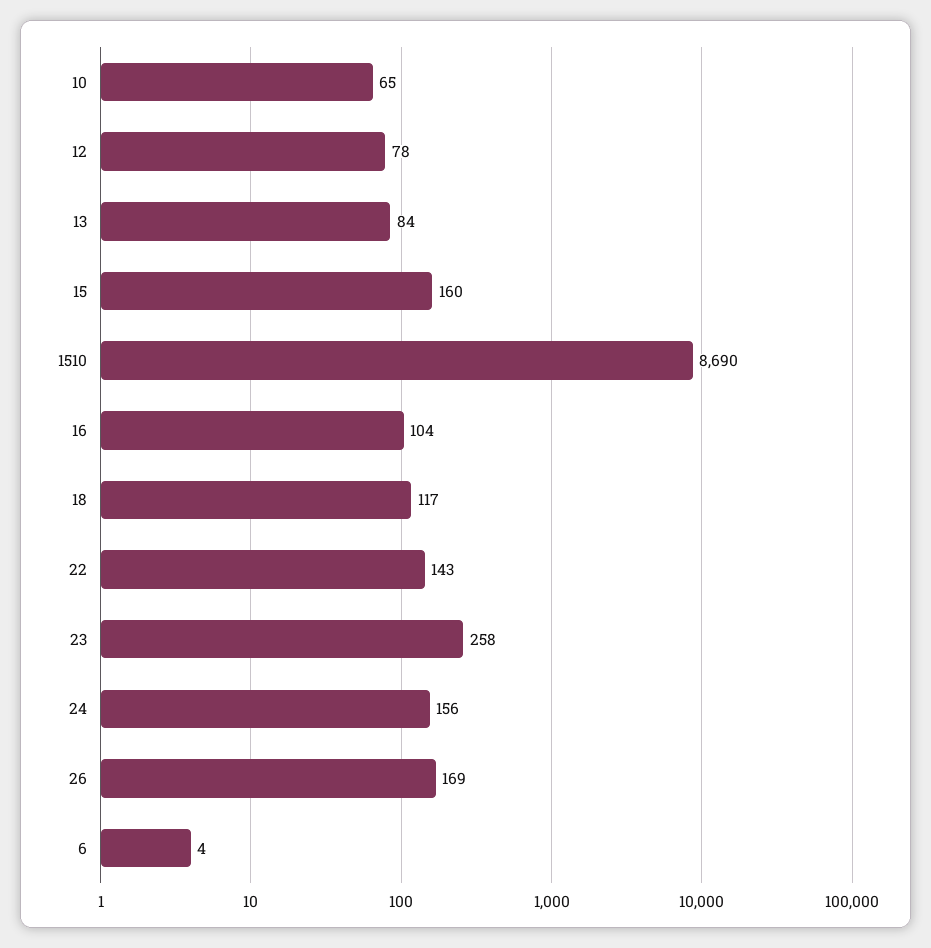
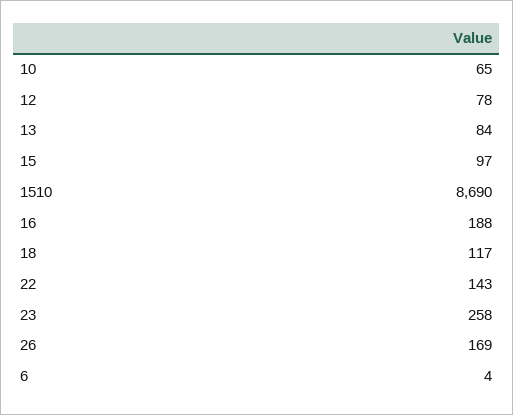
  {
    "10": 65,
    "12": 78,
    "13": 84,
-   "15": 160,
+   "15": 97,
    "1510": 8690,
-   "16": 104,
+   "16": 188,
    "18": 117,
    "22": 143,
    "23": 258,
-   "24": 156,
    "26": 169,
    "6": 4
  }

